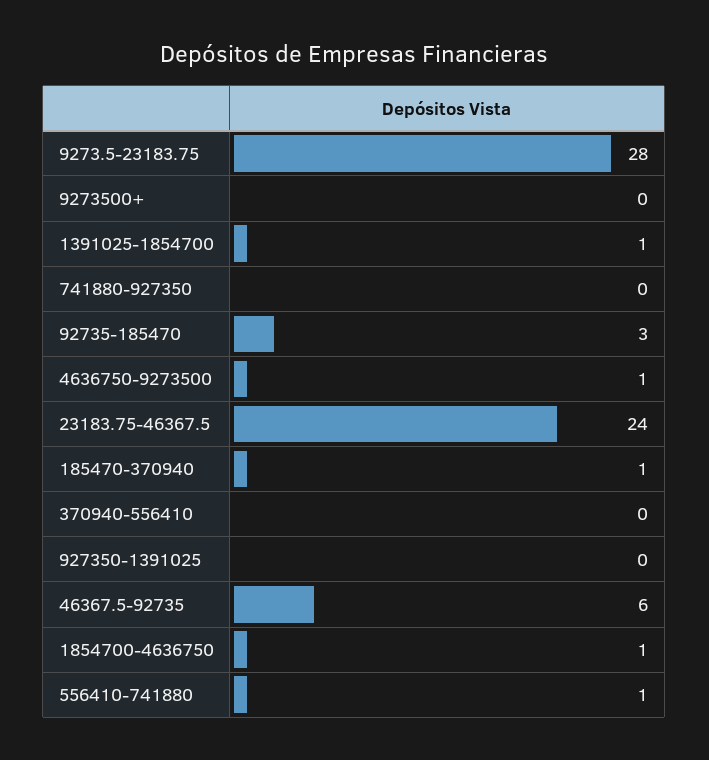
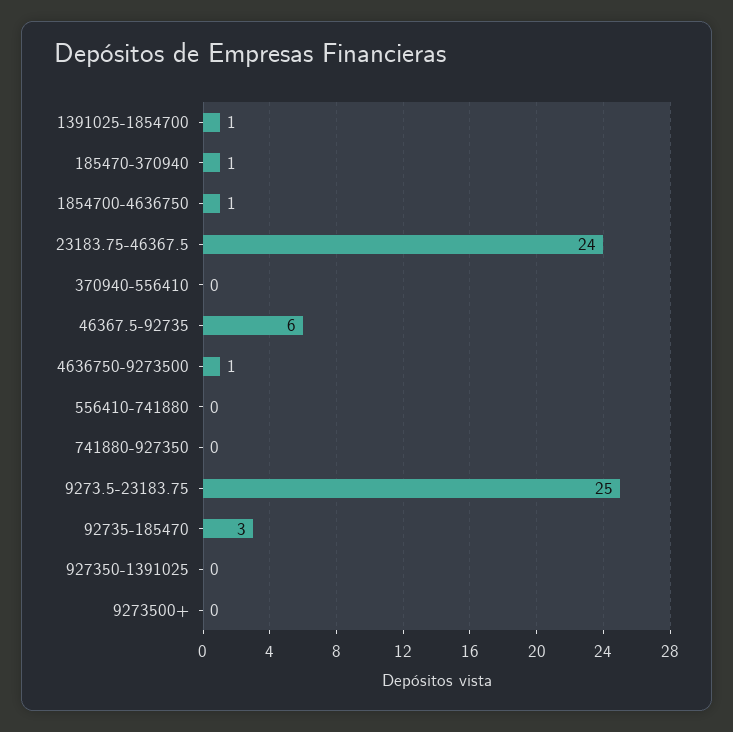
  {
-   "9273.5-23183.75": 28,
+   "9273.5-23183.75": 25,
    "9273500+": 0,
    "1391025-1854700": 1,
    "741880-927350": 0,
    "92735-185470": 3,
    "4636750-9273500": 1,
    "23183.75-46367.5": 24,
    "185470-370940": 1,
    "370940-556410": 0,
    "927350-1391025": 0,
    "46367.5-92735": 6,
    "1854700-4636750": 1,
-   "556410-741880": 1
+   "556410-741880": 0
  }

